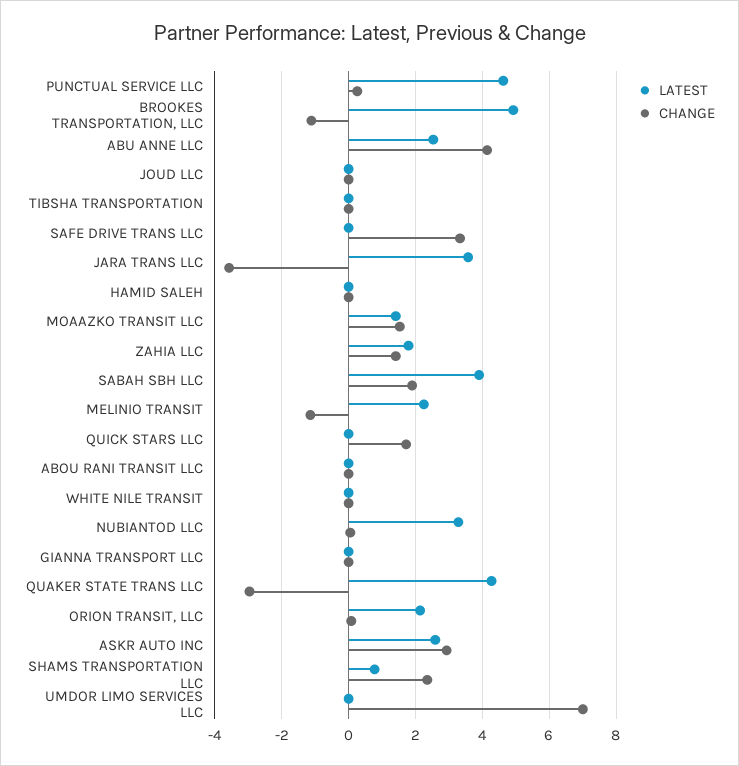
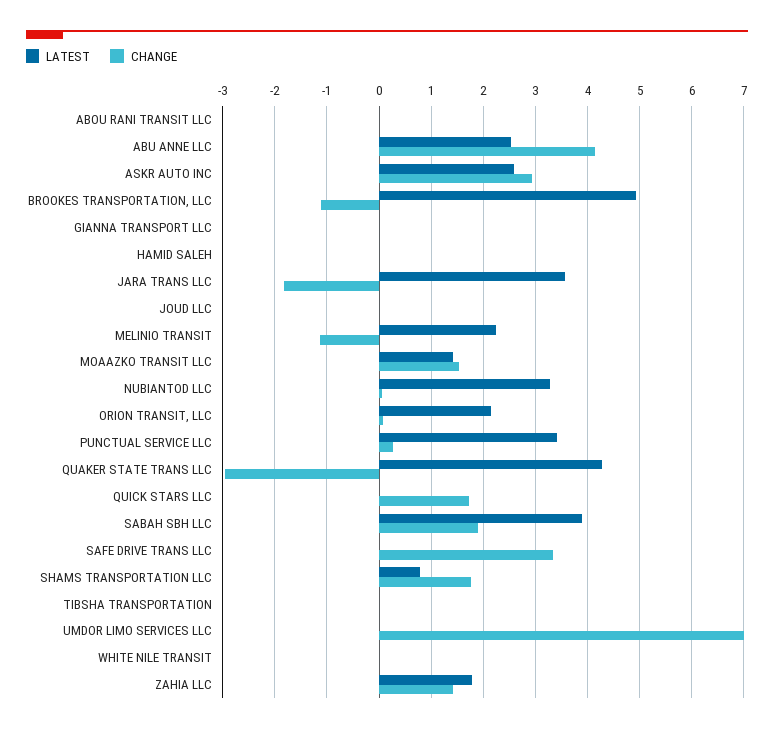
  {
    "LATEST": {
-     "PUNCTUAL SERVICE LLC": 4.6,
+     "PUNCTUAL SERVICE LLC": 3.4,
      "BROOKES TRANSPORTATION, LLC": 5,
      "ABU ANNE LLC": 2.6,
      "JOUD LLC": 0,
      "TIBSHA TRANSPORTATION": 0,
      "SAFE DRIVE TRANS LLC": 0,
      "JARA TRANS LLC": 3.6,
      "HAMID SALEH": 0,
      "MOAAZKO TRANSIT LLC": 1.4,
      "ZAHIA LLC": 1.8,
      "SABAH SBH LLC": 4,
      "MELINIO TRANSIT": 2.2,
      "QUICK STARS LLC": 0,
      "ABOU RANI TRANSIT LLC": 0,
      "WHITE NILE TRANSIT": 0,
      "NUBIANTOD LLC": 3.2,
      "GIANNA TRANSPORT LLC": 0,
      "QUAKER STATE TRANS LLC": 4.2,
      "ORION TRANSIT, LLC": 2.2,
      "ASKR AUTO INC": 2.6,
      "SHAMS TRANSPORTATION LLC": 0.8,
      "UMDOR LIMO SERVICES LLC": 0
    },
    "CHANGE": {
      "PUNCTUAL SERVICE LLC": 0.2,
      "BROOKES TRANSPORTATION, LLC": -1.2,
      "ABU ANNE LLC": 4.2,
      "JOUD LLC": 0,
      "TIBSHA TRANSPORTATION": 0,
      "SAFE DRIVE TRANS LLC": 3.4,
-     "JARA TRANS LLC": -3.6,
+     "JARA TRANS LLC": -1.8,
      "HAMID SALEH": 0,
      "MOAAZKO TRANSIT LLC": 1.6,
      "ZAHIA LLC": 1.4,
      "SABAH SBH LLC": 2,
      "MELINIO TRANSIT": -1.2,
      "QUICK STARS LLC": 1.8,
      "ABOU RANI TRANSIT LLC": 0,
      "WHITE NILE TRANSIT": 0,
      "NUBIANTOD LLC": 0,
      "GIANNA TRANSPORT LLC": 0,
      "QUAKER STATE TRANS LLC": -3,
      "ORION TRANSIT, LLC": 0,
      "ASKR AUTO INC": 3,
-     "SHAMS TRANSPORTATION LLC": 2.4,
+     "SHAMS TRANSPORTATION LLC": 1.8,
      "UMDOR LIMO SERVICES LLC": 7
    }
  }

